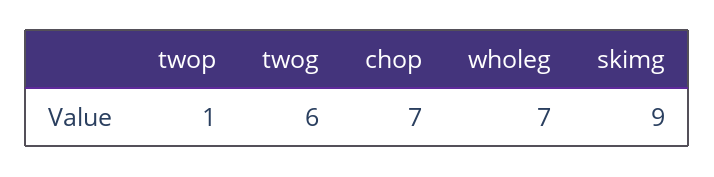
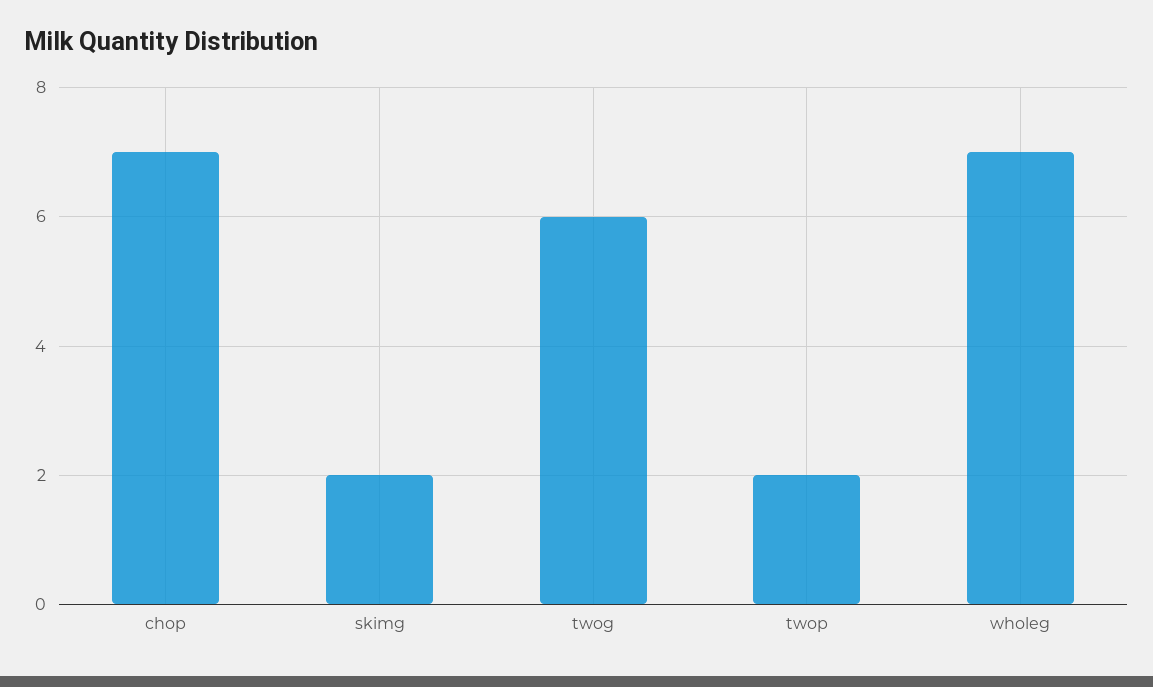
  {
-   "twop": 1,
+   "twop": 2,
    "twog": 6,
    "chop": 7,
    "wholeg": 7,
-   "skimg": 9
+   "skimg": 2
  }

